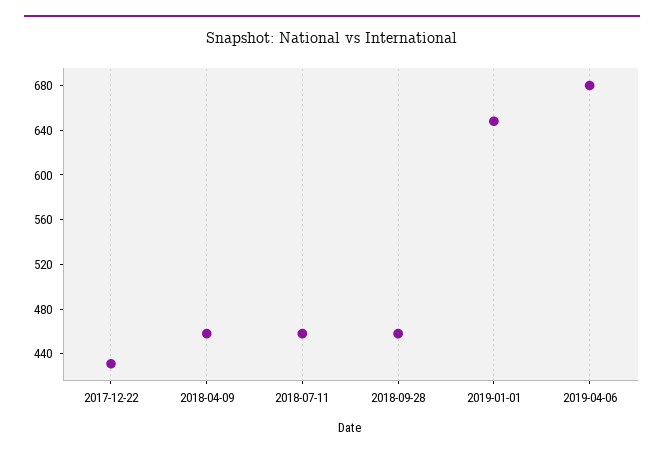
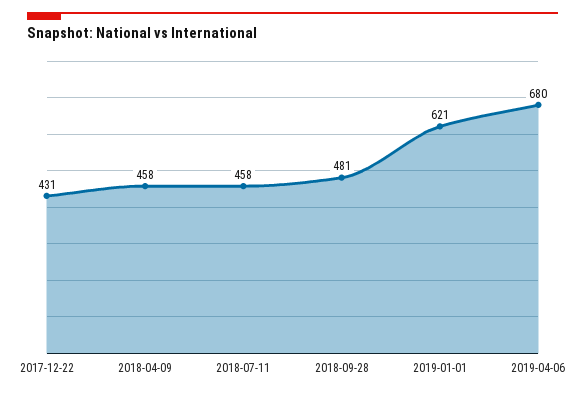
  {
    "2017-12-22": 431,
    "2018-04-09": 458,
    "2018-07-11": 458,
-   "2018-09-28": 460,
+   "2018-09-28": 481,
-   "2019-01-01": 650,
+   "2019-01-01": 621,
    "2019-04-06": 680
  }

